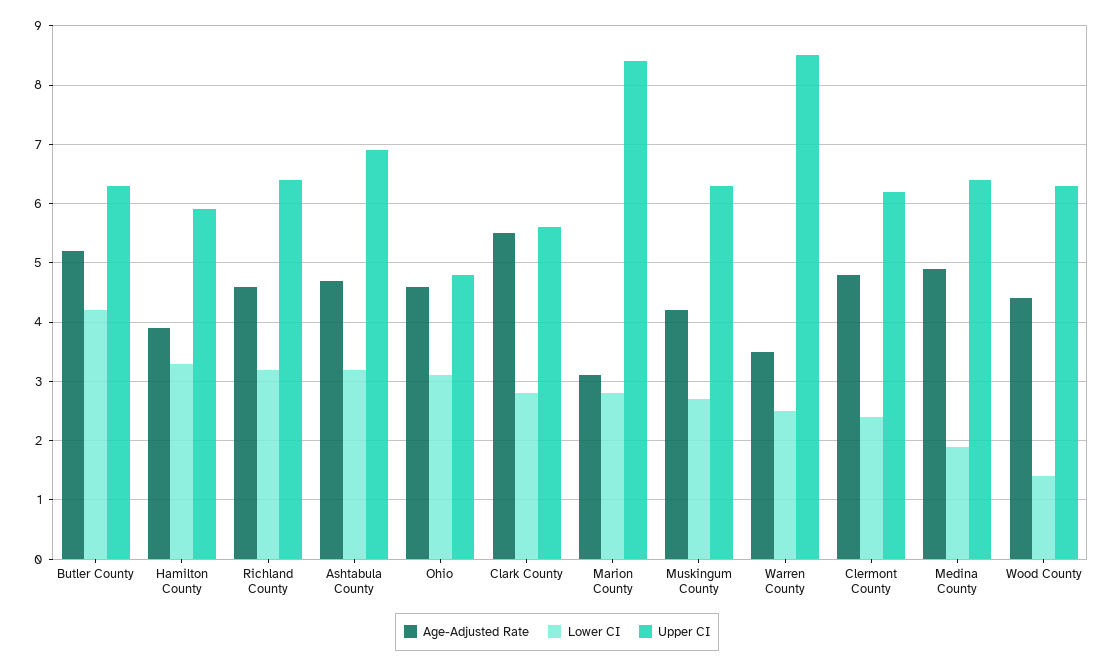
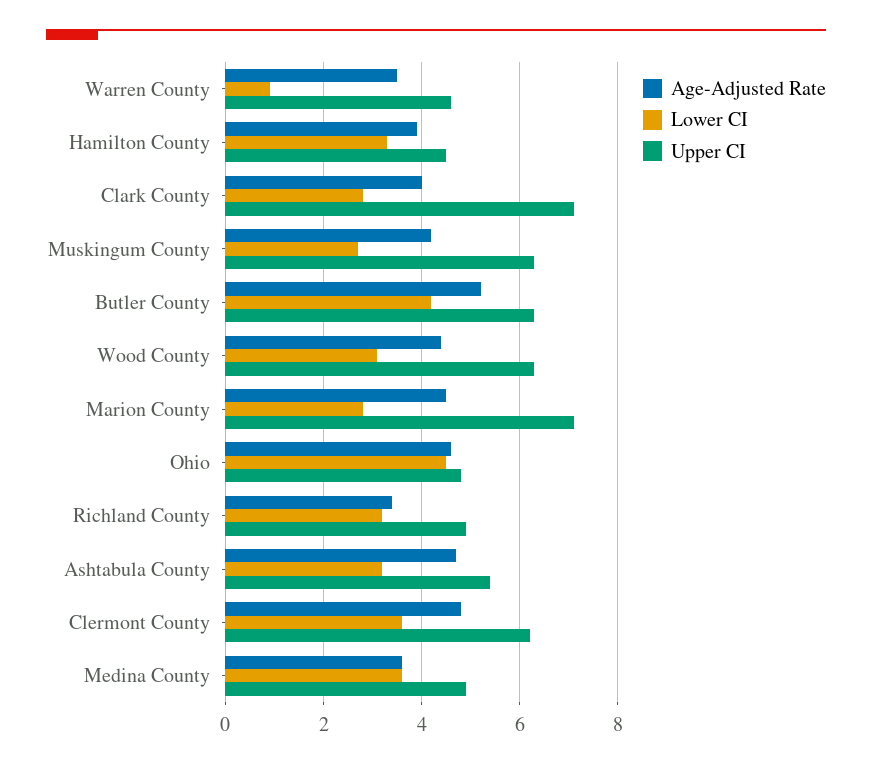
  {
    "Age-Adjusted Rate": {
      "Butler County": 5,
      "Hamilton County": 4,
-     "Richland County": 4.5,
+     "Richland County": 3.5,
      "Ashtabula County": 4.5,
      "Ohio": 4.5,
-     "Clark County": 5.5,
+     "Clark County": 4,
-     "Marion County": 3,
+     "Marion County": 4.5,
      "Muskingum County": 4,
      "Warren County": 3.5,
      "Clermont County": 5,
-     "Medina County": 5,
+     "Medina County": 3.5,
      "Wood County": 4.5
    },
    "Lower CI": {
      "Butler County": 4,
      "Hamilton County": 3.5,
      "Richland County": 3,
      "Ashtabula County": 3,
-     "Ohio": 3,
+     "Ohio": 4.5,
      "Clark County": 3,
      "Marion County": 3,
      "Muskingum County": 2.5,
-     "Warren County": 2.5,
+     "Warren County": 1,
-     "Clermont County": 2.5,
+     "Clermont County": 3.5,
-     "Medina County": 2,
+     "Medina County": 3.5,
-     "Wood County": 1.5
+     "Wood County": 3
    },
    "Upper CI": {
      "Butler County": 6.5,
-     "Hamilton County": 6,
+     "Hamilton County": 4.5,
-     "Richland County": 6.5,
+     "Richland County": 5,
-     "Ashtabula County": 7,
+     "Ashtabula County": 5.5,
      "Ohio": 5,
-     "Clark County": 5.5,
+     "Clark County": 7,
-     "Marion County": 8.5,
+     "Marion County": 7,
      "Muskingum County": 6.5,
-     "Warren County": 8.5,
+     "Warren County": 4.5,
      "Clermont County": 6,
-     "Medina County": 6.5,
+     "Medina County": 5,
      "Wood County": 6.5
    }
  }

